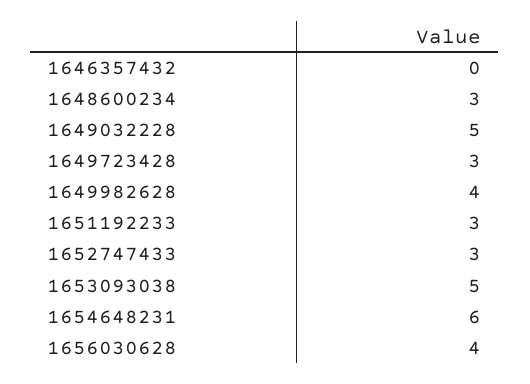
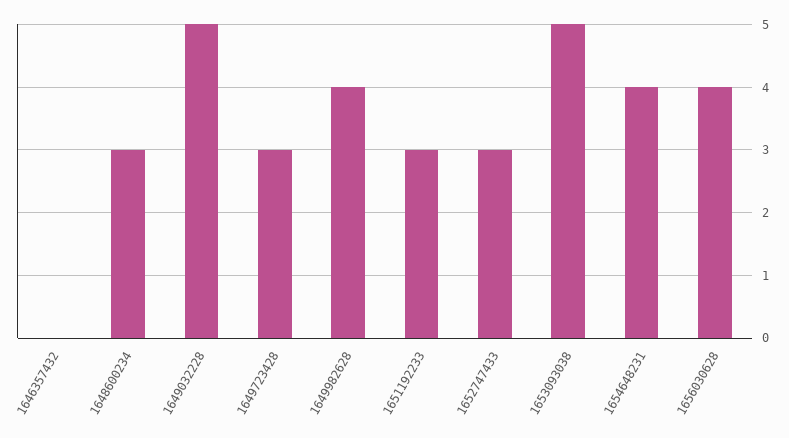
  {
    "1646357432": 0,
    "1648600234": 3,
    "1649032228": 5,
    "1649723428": 3,
    "1649982628": 4,
    "1651192233": 3,
    "1652747433": 3,
    "1653093038": 5,
-   "1654648231": 6,
+   "1654648231": 4,
    "1656030628": 4
  }

